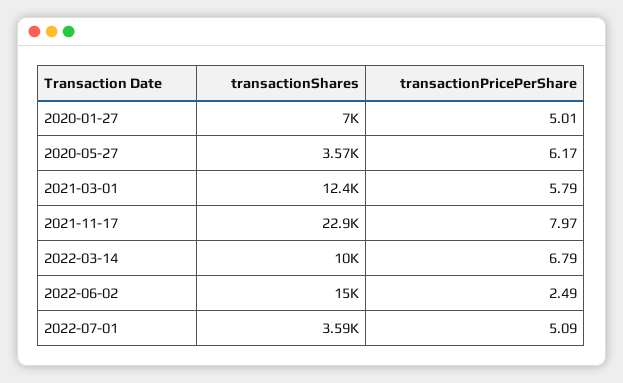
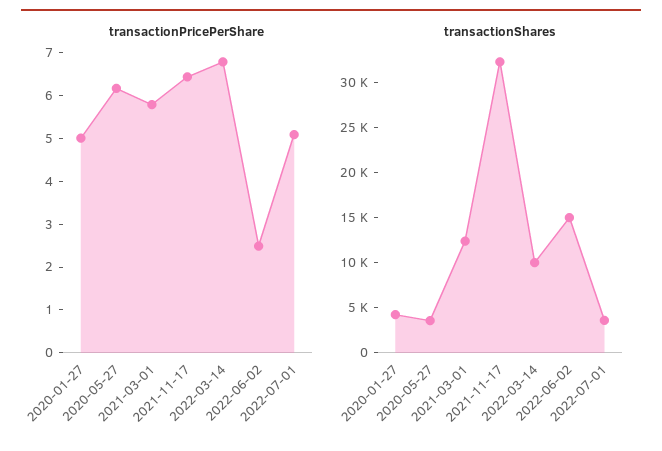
  {
    "transactionShares": {
-     "2020-01-27": 7000,
+     "2020-01-27": 4000,
      "2020-05-27": 3570,
      "2021-03-01": 12400,
-     "2021-11-17": 22900,
+     "2021-11-17": 32000,
      "2022-03-14": 10000,
      "2022-06-02": 15000,
      "2022-07-01": 3590
    },
    "transactionPricePerShare": {
      "2020-01-27": 5.01,
      "2020-05-27": 6.17,
      "2021-03-01": 5.79,
-     "2021-11-17": 7.97,
+     "2021-11-17": 6.4,
      "2022-03-14": 6.79,
      "2022-06-02": 2.49,
      "2022-07-01": 5.09
    }
  }

